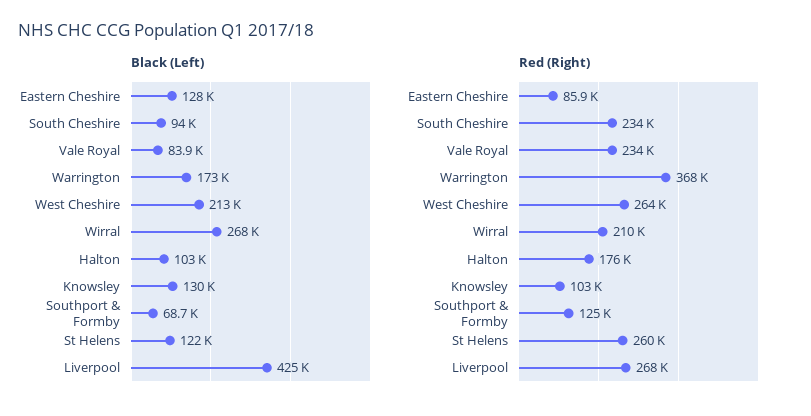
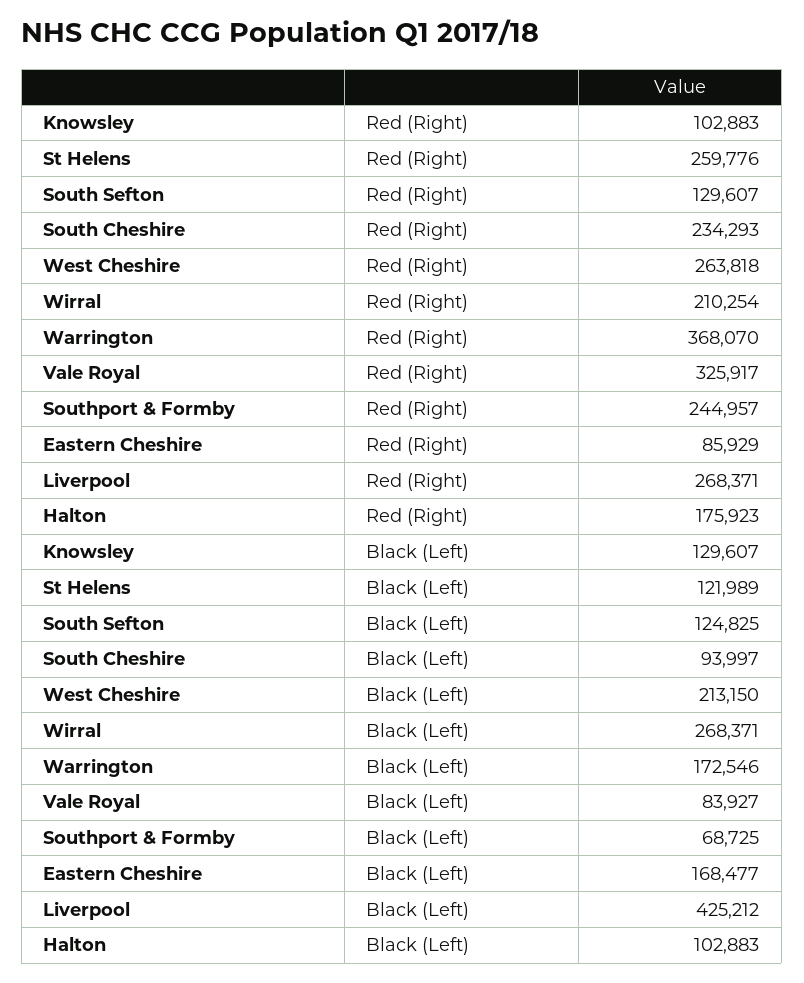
  {
    "Black (Left)": {
-     "Eastern Cheshire": 128000,
+     "Eastern Cheshire": 168477,
      "South Cheshire": 93997,
      "Vale Royal": 83927,
      "Warrington": 172546,
      "West Cheshire": 213150,
      "Wirral": 268371,
      "Halton": 102883,
      "Knowsley": 129607,
      "Southport & Formby": 68725,
      "St Helens": 121989,
-     "Liverpool": 425212
+     "Liverpool": 425212,
+     "South Sefton": 124825
    },
    "Red (Right)": {
      "Eastern Cheshire": 85929,
      "South Cheshire": 234293,
-     "Vale Royal": 234000,
+     "Vale Royal": 325917,
      "Warrington": 368070,
      "West Cheshire": 263818,
      "Wirral": 210254,
      "Halton": 175923,
      "Knowsley": 102883,
-     "Southport & Formby": 125000,
+     "Southport & Formby": 244957,
      "St Helens": 259776,
-     "Liverpool": 268371
+     "Liverpool": 268371,
+     "South Sefton": 129607
    }
  }

